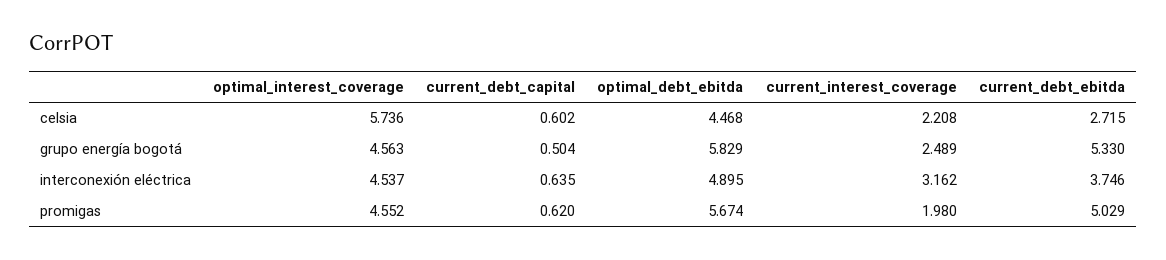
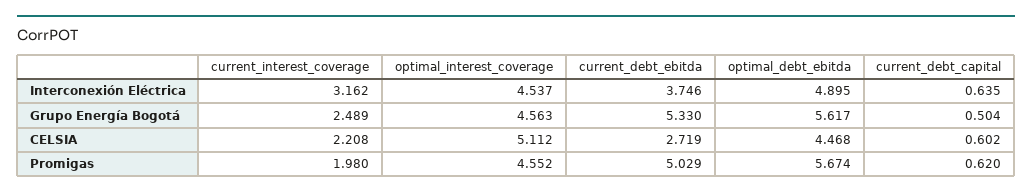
  {
    "optimal_interest_coverage": {
-     "celsia": 5.736,
+     "celsia": 5.112,
      "grupo energía bogotá": 4.563,
      "interconexión eléctrica": 4.537,
      "promigas": 4.552
    },
    "current_debt_capital": {
      "celsia": 0.602,
      "grupo energía bogotá": 0.504,
      "interconexión eléctrica": 0.635,
      "promigas": 0.62
    },
    "optimal_debt_ebitda": {
      "celsia": 4.468,
-     "grupo energía bogotá": 5.829,
+     "grupo energía bogotá": 5.617,
      "interconexión eléctrica": 4.895,
      "promigas": 5.674
    },
    "current_interest_coverage": {
      "celsia": 2.208,
      "grupo energía bogotá": 2.489,
      "interconexión eléctrica": 3.162,
      "promigas": 1.98
    },
    "current_debt_ebitda": {
-     "celsia": 2.715,
+     "celsia": 2.719,
      "grupo energía bogotá": 5.33,
      "interconexión eléctrica": 3.746,
      "promigas": 5.029
    }
  }

